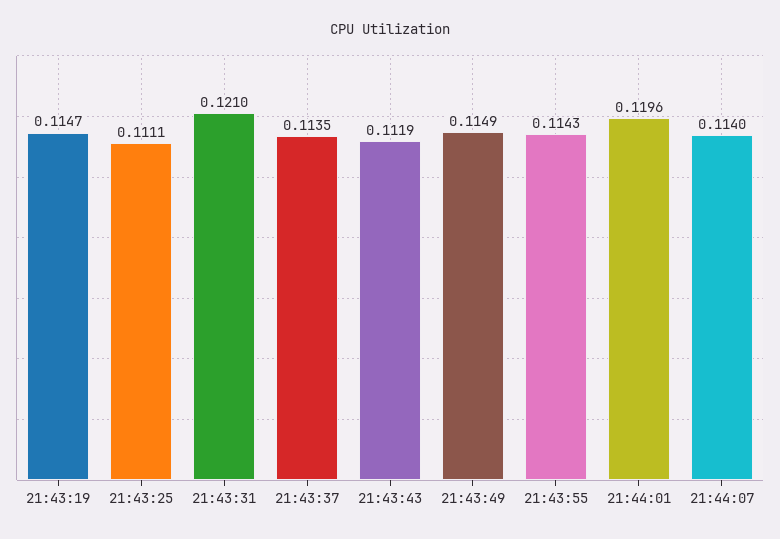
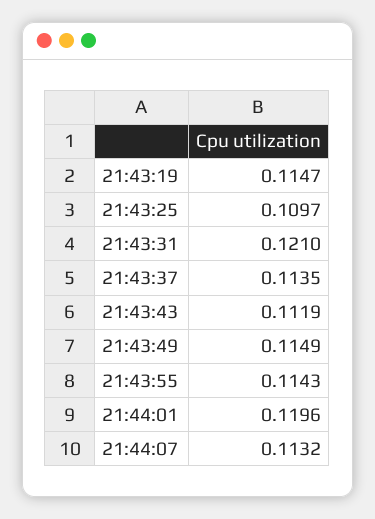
  {
    "21:43:19": 0.1147,
-   "21:43:25": 0.1111,
+   "21:43:25": 0.1097,
    "21:43:31": 0.121,
    "21:43:37": 0.1135,
    "21:43:43": 0.1119,
    "21:43:49": 0.1149,
    "21:43:55": 0.1143,
    "21:44:01": 0.1196,
-   "21:44:07": 0.114
+   "21:44:07": 0.1132
  }

